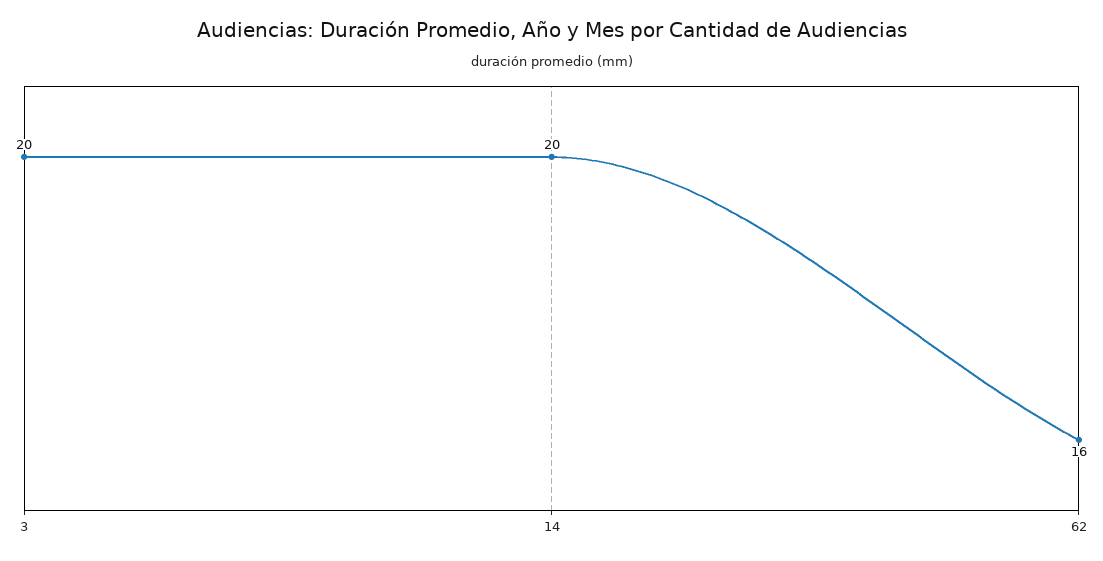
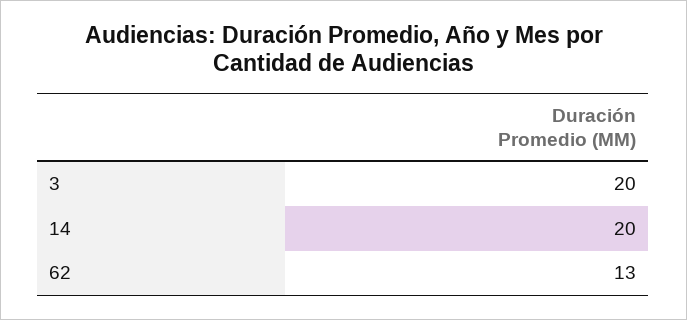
  {
    "3": 20,
    "14": 20,
-   "62": 16
+   "62": 13
  }

